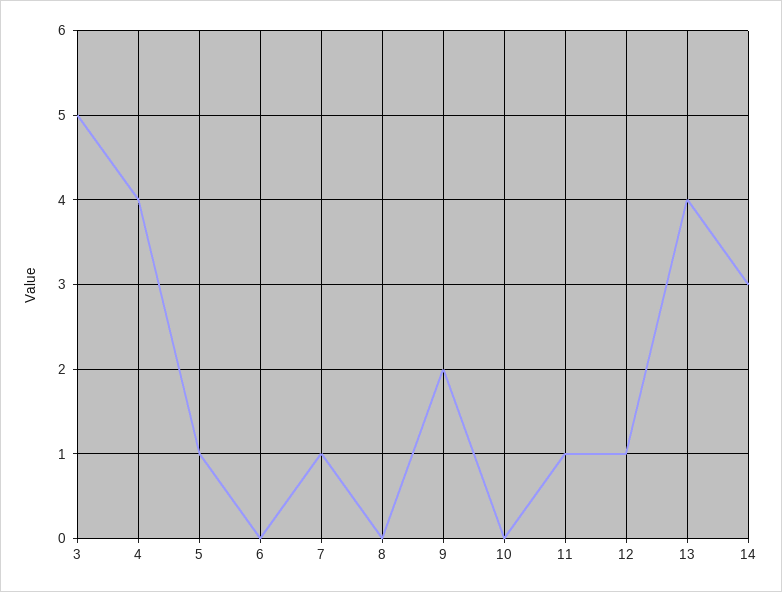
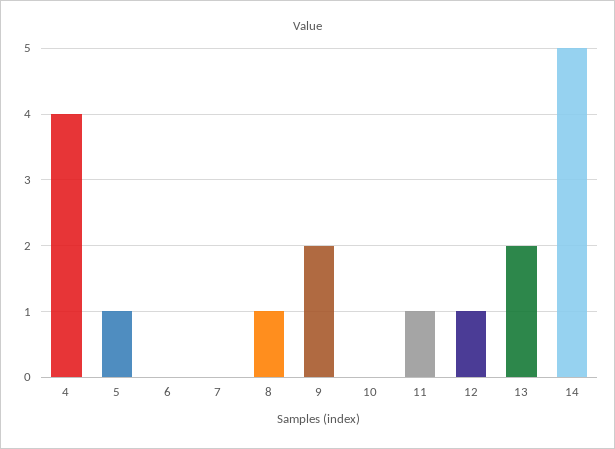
  {
-   "3": 5,
    "4": 4,
    "5": 1,
    "6": 0,
-   "7": 1,
+   "7": 0,
-   "8": 0,
+   "8": 1,
    "9": 2,
    "10": 0,
    "11": 1,
    "12": 1,
-   "13": 4,
+   "13": 2,
-   "14": 3
+   "14": 5
  }

